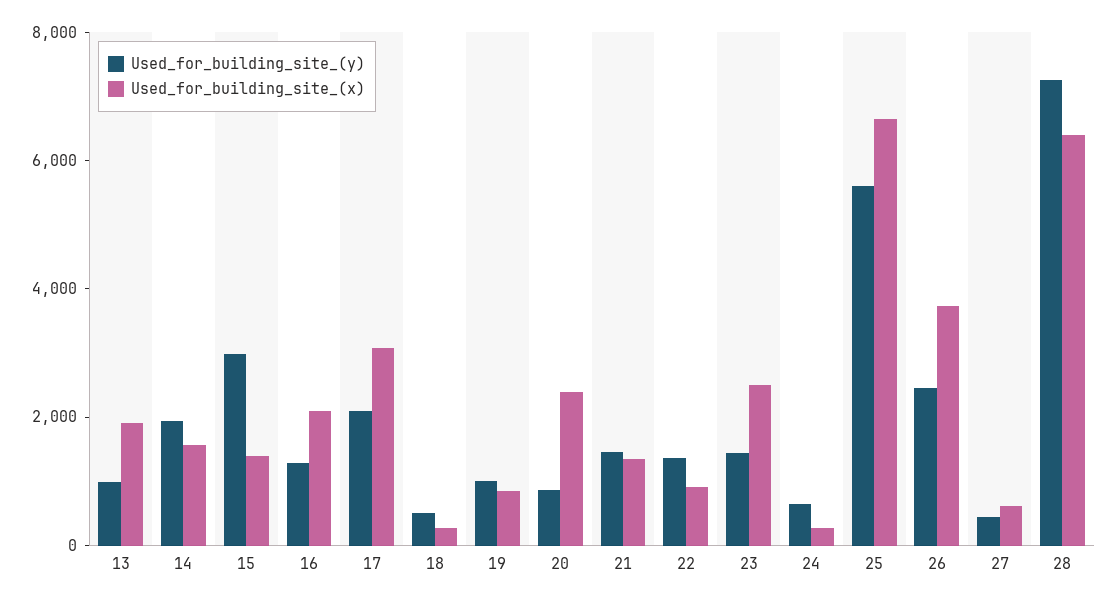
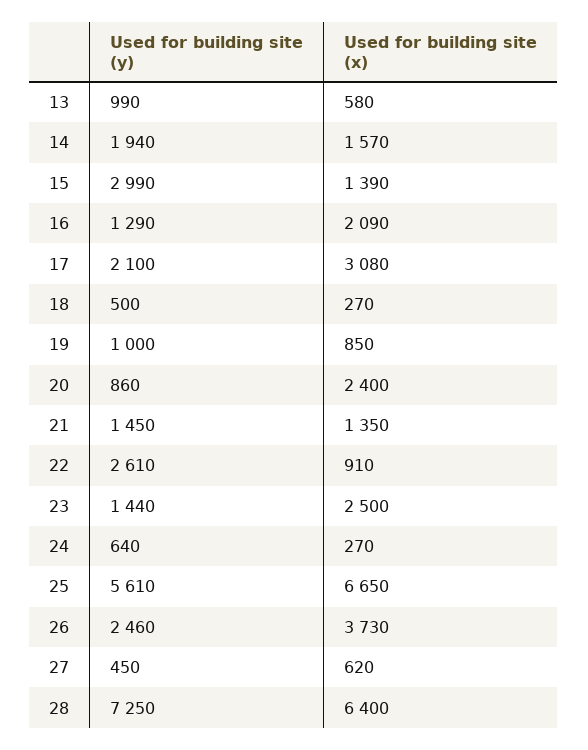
  {
    "Used_for_building_site_(y)": {
      "13": 990,
      "14": 1940,
      "15": 2990,
      "16": 1290,
      "17": 2100,
      "18": 500,
      "19": 1000,
      "20": 860,
      "21": 1450,
-     "22": 1500,
+     "22": 2610,
      "23": 1440,
      "24": 640,
      "25": 5610,
      "26": 2460,
      "27": 450,
      "28": 7250
    },
    "Used_for_building_site_(x)": {
-     "13": 2000,
+     "13": 580,
      "14": 1570,
      "15": 1390,
      "16": 2090,
      "17": 3080,
      "18": 270,
      "19": 850,
      "20": 2400,
      "21": 1350,
      "22": 910,
      "23": 2500,
      "24": 270,
      "25": 6650,
      "26": 3730,
      "27": 620,
      "28": 6400
    }
  }

